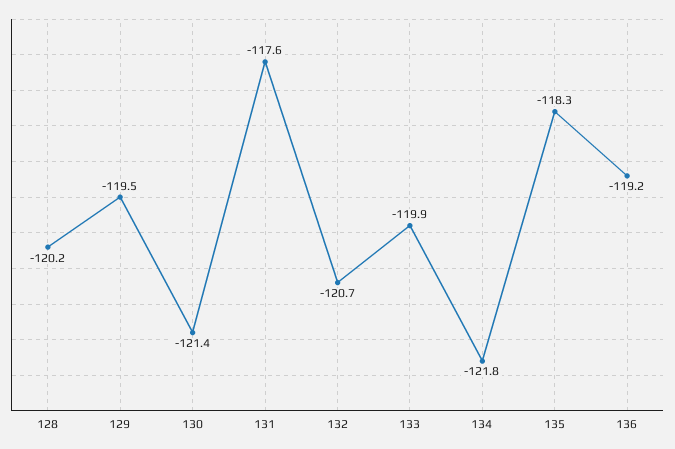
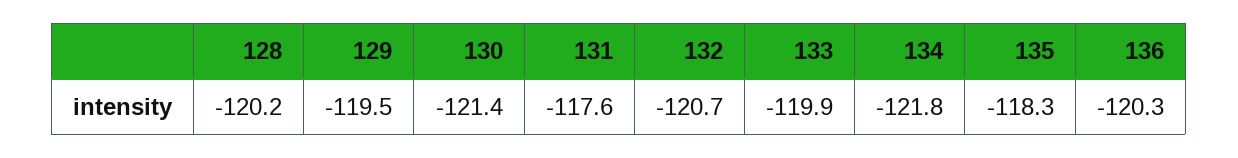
  {
    "128": -120.2,
    "129": -119.5,
    "130": -121.4,
    "131": -117.6,
    "132": -120.7,
    "133": -119.9,
    "134": -121.8,
    "135": -118.3,
-   "136": -119.2
+   "136": -120.3
  }

